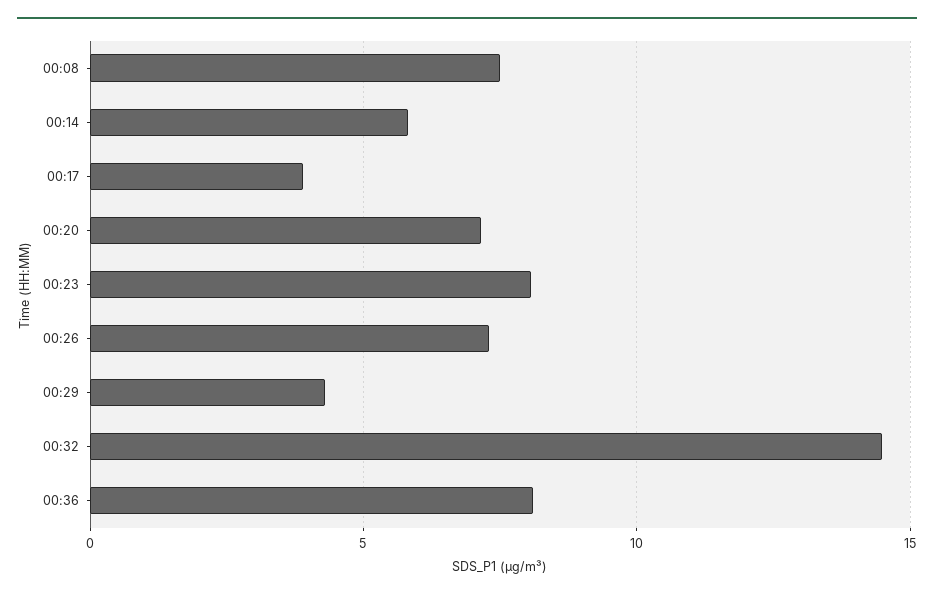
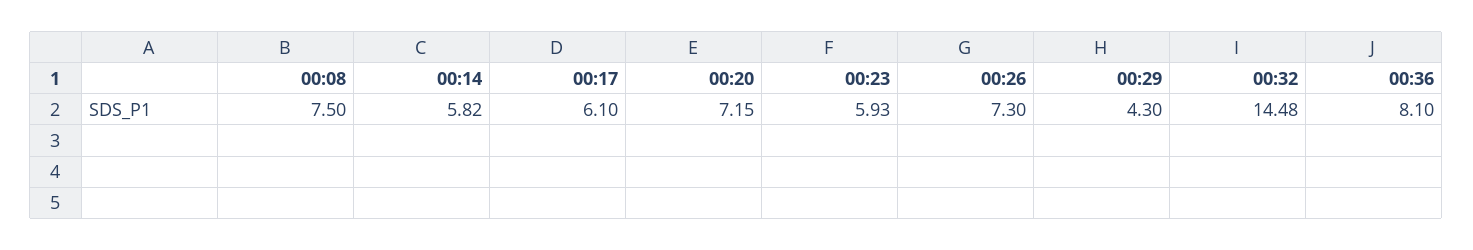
  {
    "00:08": 7.5,
    "00:14": 5.82,
-   "00:17": 4,
+   "00:17": 6.1,
    "00:20": 7.15,
-   "00:23": 8,
+   "00:23": 5.93,
    "00:26": 7.3,
    "00:29": 4.3,
    "00:32": 14.48,
    "00:36": 8.1
  }

